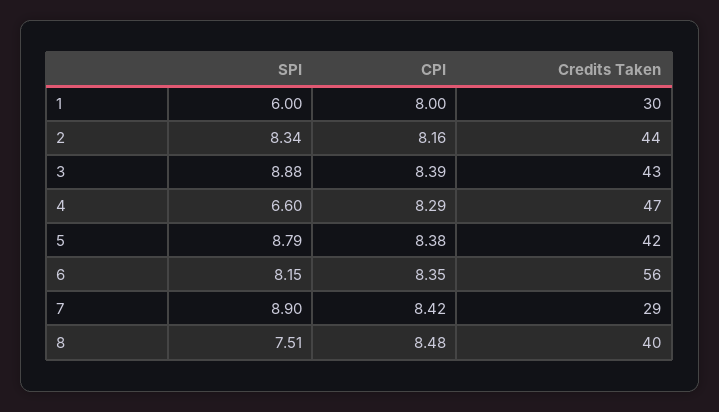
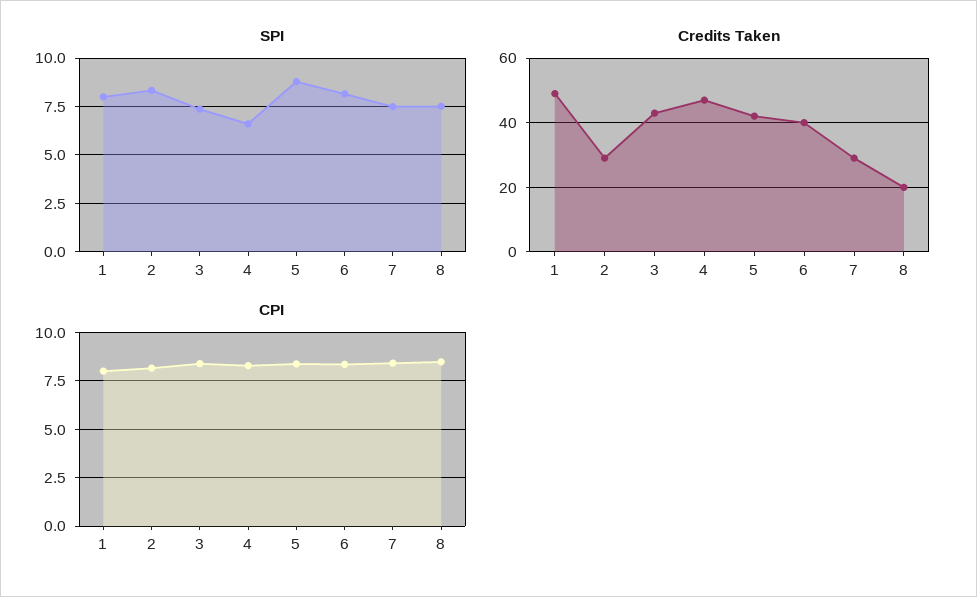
  {
    "SPI": {
-     "1": 6,
+     "1": 8,
      "2": 8.34,
-     "3": 8.88,
+     "3": 7.5,
      "4": 6.6,
      "5": 8.79,
      "6": 8.15,
-     "7": 8.9,
+     "7": 7.5,
      "8": 7.51
    },
    "CPI": {
      "1": 8,
      "2": 8.16,
      "3": 8.39,
      "4": 8.29,
      "5": 8.38,
      "6": 8.35,
      "7": 8.42,
      "8": 8.48
    },
    "Credits Taken": {
-     "1": 30,
+     "1": 50,
-     "2": 44,
+     "2": 30,
      "3": 43,
      "4": 47,
      "5": 42,
-     "6": 56,
+     "6": 40,
      "7": 29,
-     "8": 40
+     "8": 20
    }
  }

